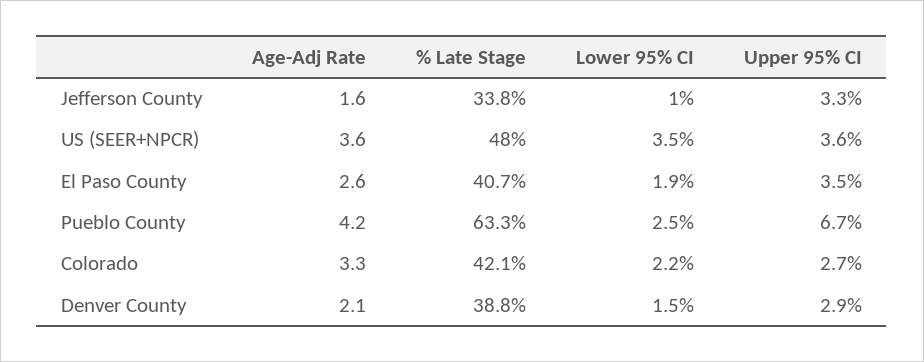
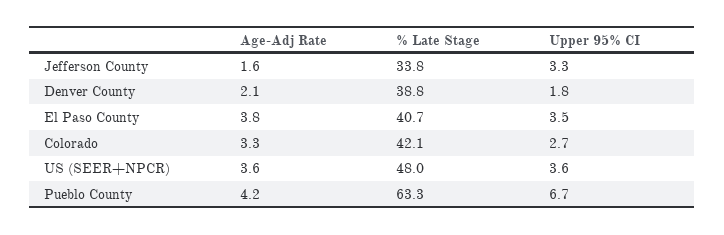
  {
    "Age-Adj Rate": {
      "Jefferson County": 1.6,
      "US (SEER+NPCR)": 3.6,
-     "El Paso County": 2.6,
+     "El Paso County": 3.8,
      "Pueblo County": 4.2,
      "Colorado": 3.3,
      "Denver County": 2.1
    },
    "% Late Stage": {
      "Jefferson County": 33.8,
      "US (SEER+NPCR)": 48,
      "El Paso County": 40.7,
      "Pueblo County": 63.3,
      "Colorado": 42.1,
      "Denver County": 38.8
    },
-   "Lower 95% CI": {
-     "Jefferson County": 1,
-     "US (SEER+NPCR)": 3.5,
-     "El Paso County": 1.9,
-     "Pueblo County": 2.5,
-     "Colorado": 2.2,
-     "Denver County": 1.5
-   },
    "Upper 95% CI": {
      "Jefferson County": 3.3,
      "US (SEER+NPCR)": 3.6,
      "El Paso County": 3.5,
      "Pueblo County": 6.7,
      "Colorado": 2.7,
-     "Denver County": 2.9
+     "Denver County": 1.8
    }
  }

